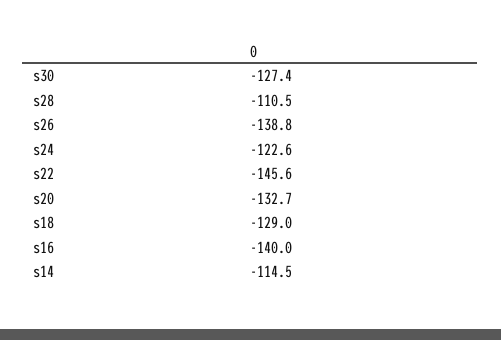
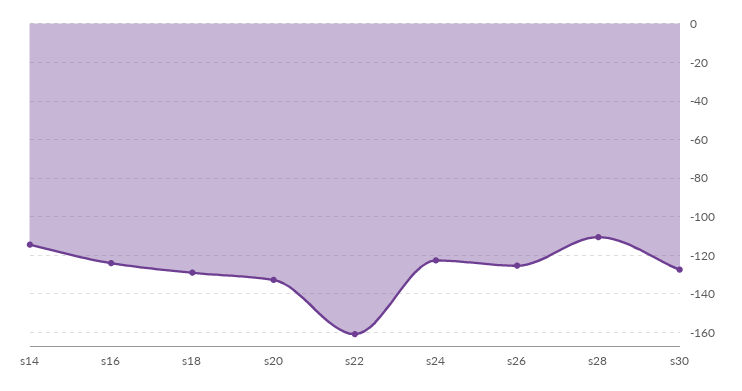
  {
    "s30": -127.4,
    "s28": -110.5,
-   "s26": -138.8,
+   "s26": -125,
    "s24": -122.6,
-   "s22": -145.6,
+   "s22": -160,
    "s20": -132.7,
    "s18": -129,
-   "s16": -140,
+   "s16": -125,
    "s14": -114.5
  }

